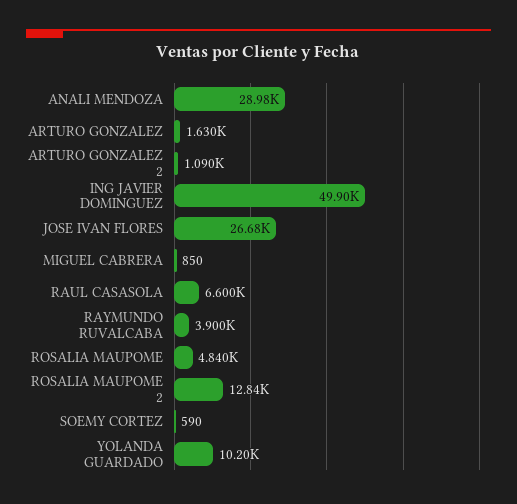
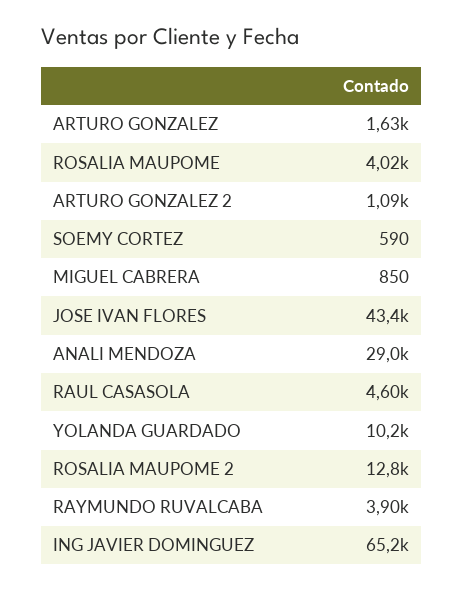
  {
    "ANALI MENDOZA": 28980,
    "ARTURO GONZALEZ": 1630,
    "ARTURO GONZALEZ 2": 1090,
-   "ING JAVIER DOMINGUEZ": 49900,
+   "ING JAVIER DOMINGUEZ": 65200,
-   "JOSE IVAN FLORES": 26680,
+   "JOSE IVAN FLORES": 43400,
    "MIGUEL CABRERA": 850,
-   "RAUL CASASOLA": 6600,
+   "RAUL CASASOLA": 4600,
    "RAYMUNDO RUVALCABA": 3900,
-   "ROSALIA MAUPOME": 4840,
+   "ROSALIA MAUPOME": 4020,
    "ROSALIA MAUPOME 2": 12840,
    "SOEMY CORTEZ": 590,
    "YOLANDA GUARDADO": 10200
  }

